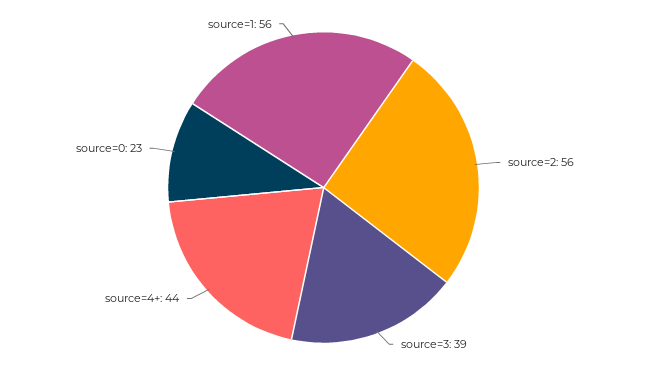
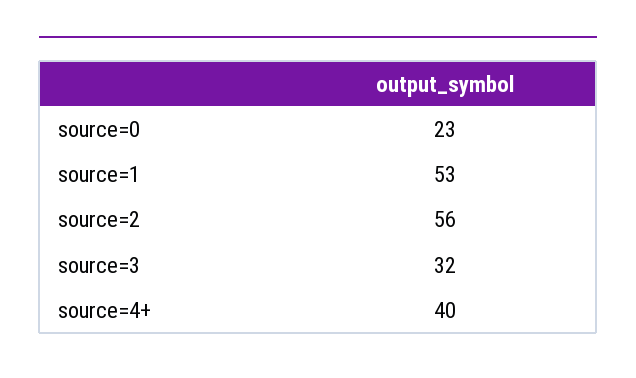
  {
    "source=2": 56,
-   "source=3": 39,
+   "source=3": 32,
-   "source=4+": 44,
+   "source=4+": 40,
    "source=0": 23,
-   "source=1": 56
+   "source=1": 53
  }

